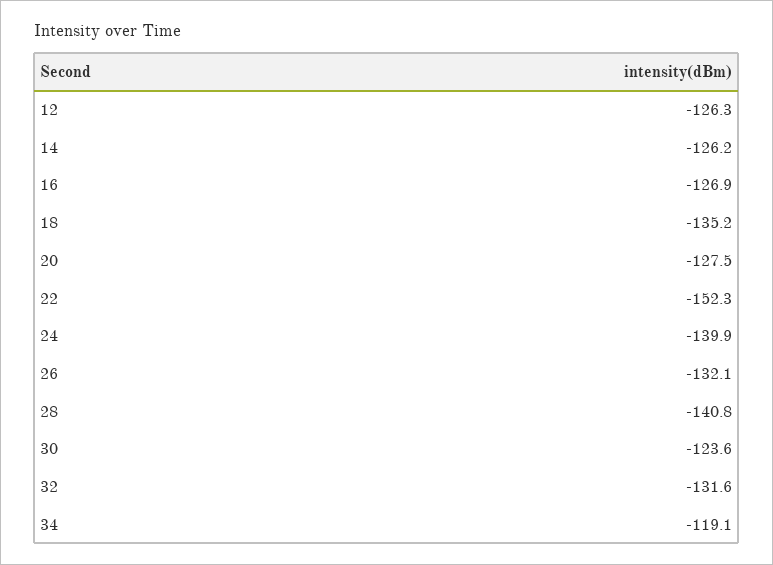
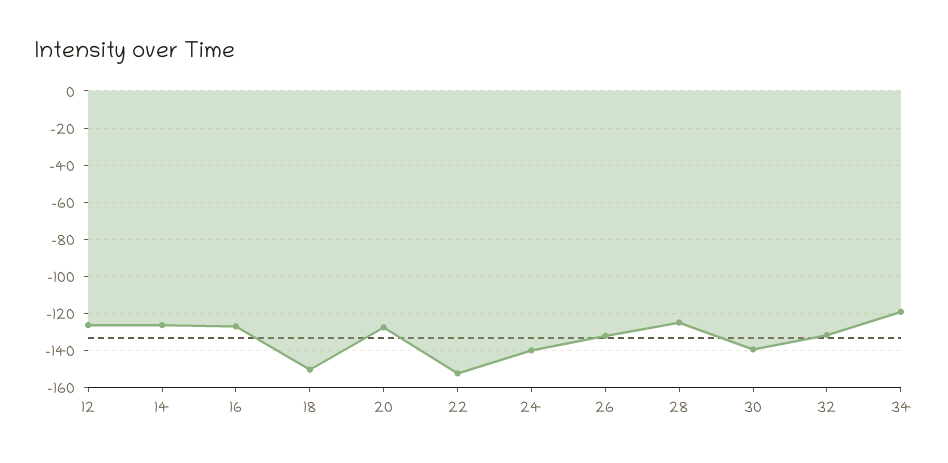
  {
    "12": -126.3,
    "14": -126.2,
    "16": -126.9,
-   "18": -135.2,
+   "18": -150,
    "20": -127.5,
    "22": -152.3,
    "24": -139.9,
    "26": -132.1,
-   "28": -140.8,
+   "28": -125,
-   "30": -123.6,
+   "30": -140,
    "32": -131.6,
    "34": -119.1
  }

